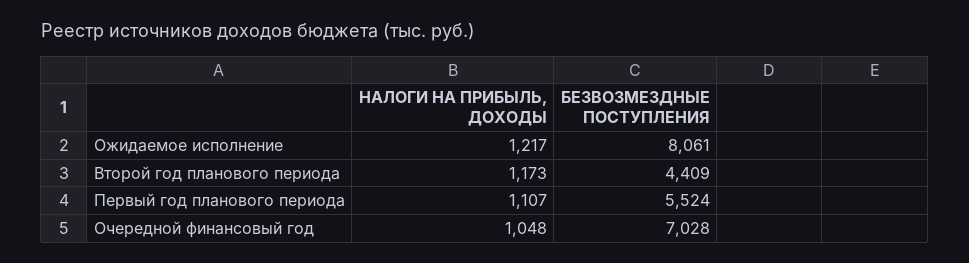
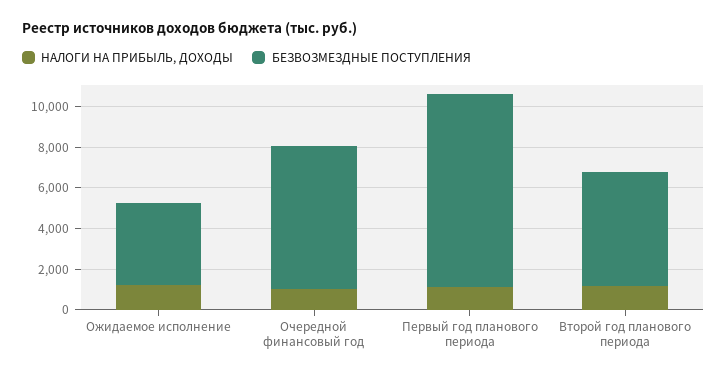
  {
    "НАЛОГИ НА ПРИБЫЛЬ, ДОХОДЫ": {
      "Ожидаемое исполнение": 1217,
      "Второй год планового периода": 1173,
      "Первый год планового периода": 1107,
      "Очередной финансовый год": 1048
    },
    "БЕЗВОЗМЕЗДНЫЕ ПОСТУПЛЕНИЯ": {
-     "Ожидаемое исполнение": 8061,
+     "Ожидаемое исполнение": 4000,
-     "Второй год планового периода": 4409,
+     "Второй год планового периода": 5500,
-     "Первый год планового периода": 5524,
+     "Первый год планового периода": 9500,
      "Очередной финансовый год": 7028
    }
  }

